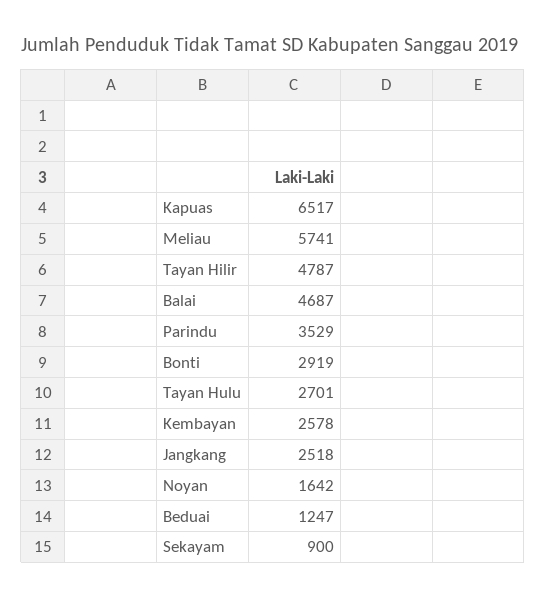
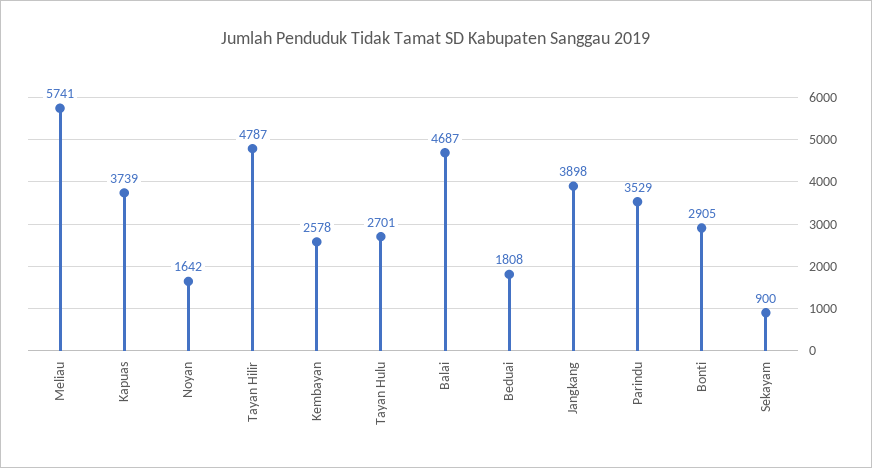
  {
-   "Kapuas": 6517,
+   "Kapuas": 3739,
    "Meliau": 5741,
    "Tayan Hilir": 4787,
    "Balai": 4687,
    "Parindu": 3529,
-   "Bonti": 2919,
+   "Bonti": 2905,
    "Tayan Hulu": 2701,
    "Kembayan": 2578,
-   "Jangkang": 2518,
+   "Jangkang": 3898,
    "Noyan": 1642,
-   "Beduai": 1247,
+   "Beduai": 1808,
    "Sekayam": 900
  }

